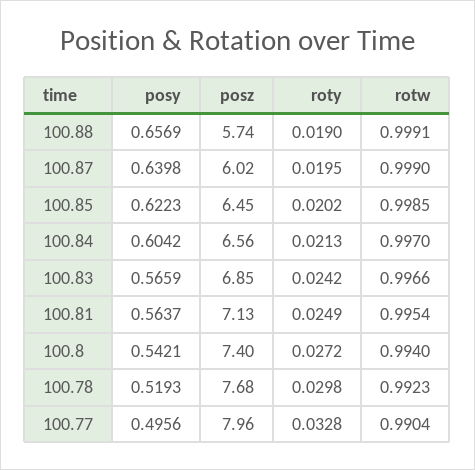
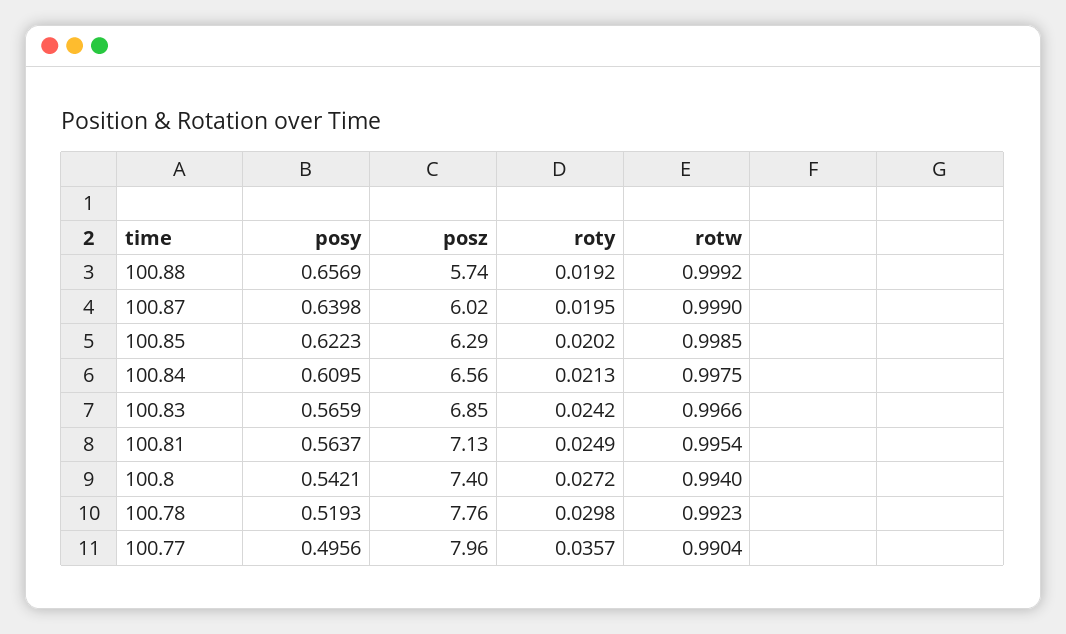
  {
    "posy": {
      "100.88": 0.6569,
      "100.87": 0.6398,
      "100.85": 0.6223,
-     "100.84": 0.6042,
+     "100.84": 0.6095,
      "100.83": 0.5659,
      "100.81": 0.5637,
      "100.8": 0.5421,
      "100.78": 0.5193,
      "100.77": 0.4956
    },
    "posz": {
      "100.88": 5.74,
      "100.87": 6.02,
-     "100.85": 6.45,
+     "100.85": 6.29,
      "100.84": 6.56,
      "100.83": 6.85,
      "100.81": 7.13,
      "100.8": 7.4,
-     "100.78": 7.68,
+     "100.78": 7.76,
      "100.77": 7.96
    },
    "roty": {
-     "100.88": 0.019,
+     "100.88": 0.0192,
      "100.87": 0.0195,
      "100.85": 0.0202,
      "100.84": 0.0213,
      "100.83": 0.0242,
      "100.81": 0.0249,
      "100.8": 0.0272,
      "100.78": 0.0298,
-     "100.77": 0.0328
+     "100.77": 0.0357
    },
    "rotw": {
-     "100.88": 0.9991,
+     "100.88": 0.9992,
      "100.87": 0.999,
      "100.85": 0.9985,
-     "100.84": 0.997,
+     "100.84": 0.9975,
      "100.83": 0.9966,
      "100.81": 0.9954,
      "100.8": 0.994,
      "100.78": 0.9923,
      "100.77": 0.9904
    }
  }

